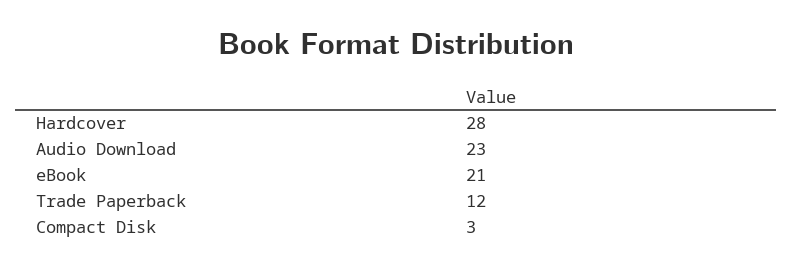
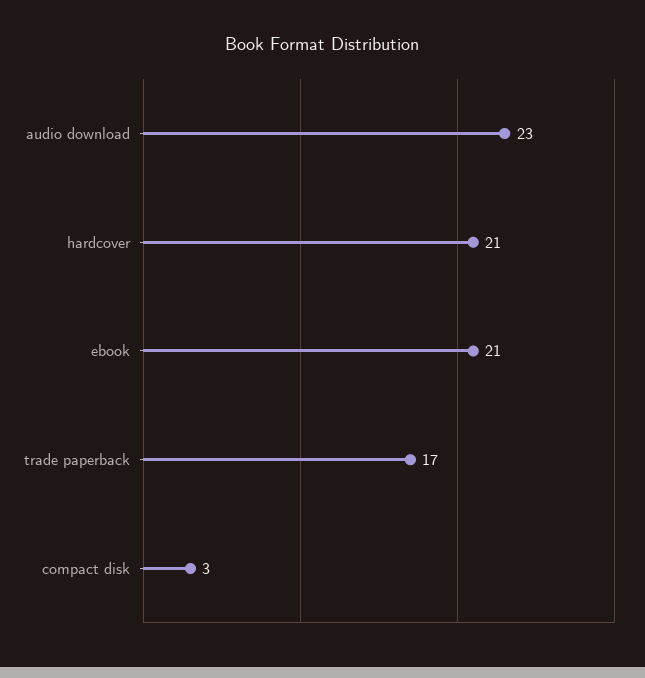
  {
-   "Hardcover": 28,
+   "Hardcover": 21,
    "Audio Download": 23,
    "eBook": 21,
-   "Trade Paperback": 12,
+   "Trade Paperback": 17,
    "Compact Disk": 3
  }

